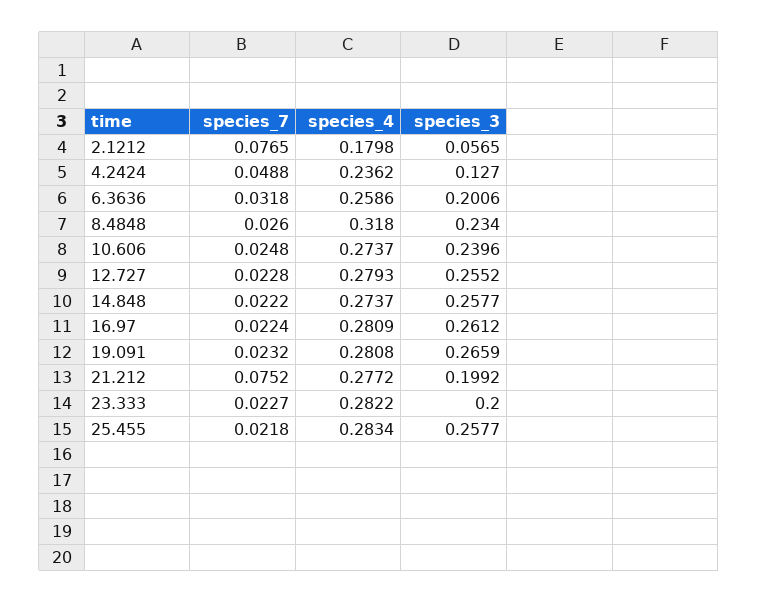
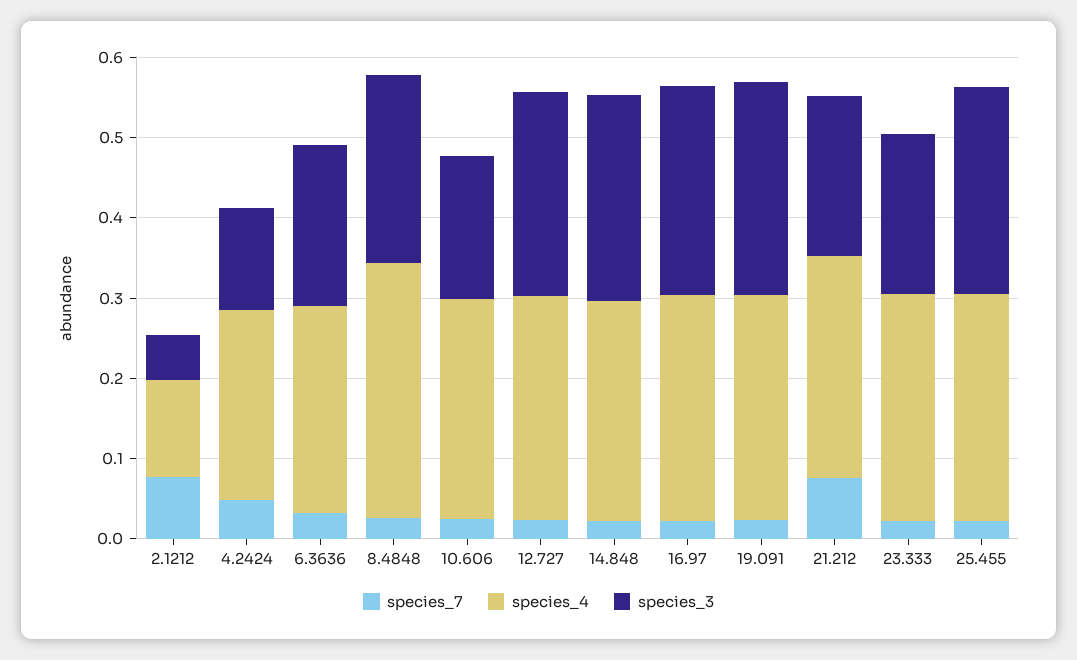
  {
    "species_7": {
      "2.1212": 0.0765,
      "4.2424": 0.0488,
      "6.3636": 0.0318,
      "8.4848": 0.026,
      "10.606": 0.0248,
      "12.727": 0.0228,
      "14.848": 0.0222,
      "16.97": 0.0224,
      "19.091": 0.0232,
      "21.212": 0.0752,
      "23.333": 0.0227,
      "25.455": 0.0218
    },
    "species_4": {
-     "2.1212": 0.1798,
+     "2.1212": 0.12,
      "4.2424": 0.2362,
      "6.3636": 0.2586,
      "8.4848": 0.318,
      "10.606": 0.2737,
      "12.727": 0.2793,
      "14.848": 0.2737,
      "16.97": 0.2809,
      "19.091": 0.2808,
      "21.212": 0.2772,
      "23.333": 0.2822,
      "25.455": 0.2834
    },
    "species_3": {
      "2.1212": 0.0565,
      "4.2424": 0.127,
      "6.3636": 0.2006,
      "8.4848": 0.234,
-     "10.606": 0.2396,
+     "10.606": 0.18,
      "12.727": 0.2552,
      "14.848": 0.2577,
      "16.97": 0.2612,
      "19.091": 0.2659,
      "21.212": 0.1992,
      "23.333": 0.2,
      "25.455": 0.2577
    }
  }

